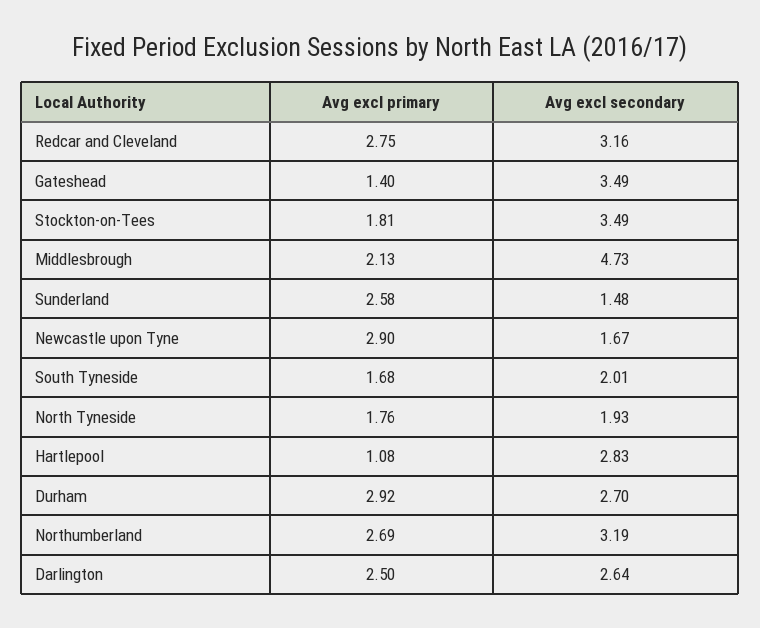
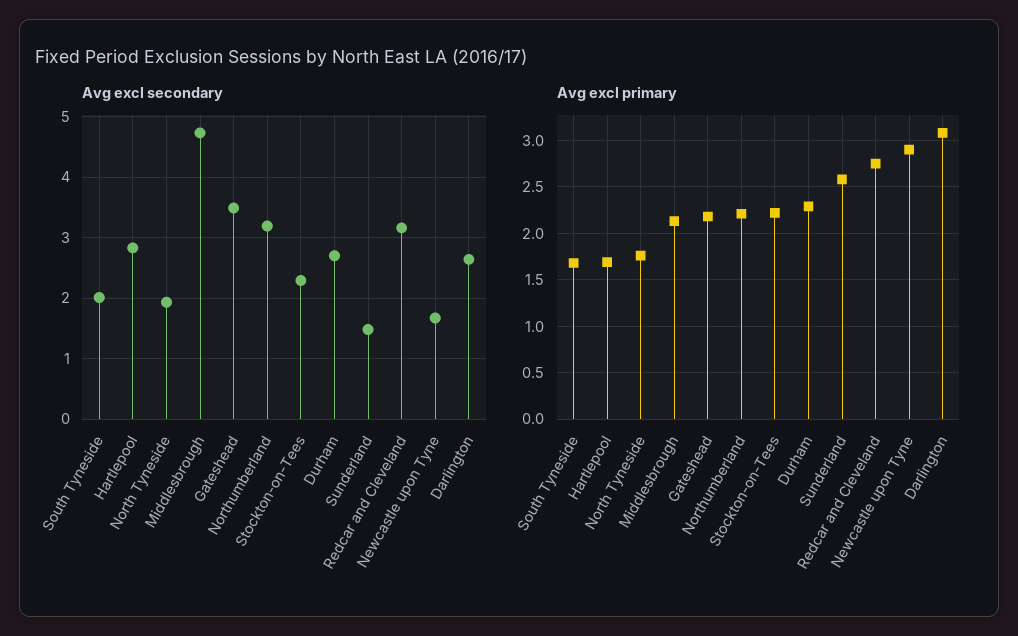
  {
    "Avg excl primary": {
      "Redcar and Cleveland": 2.75,
-     "Gateshead": 1.4,
+     "Gateshead": 2.2,
-     "Stockton-on-Tees": 1.81,
+     "Stockton-on-Tees": 2.2,
      "Middlesbrough": 2.13,
      "Sunderland": 2.58,
      "Newcastle upon Tyne": 2.9,
      "South Tyneside": 1.68,
      "North Tyneside": 1.76,
-     "Hartlepool": 1.08,
+     "Hartlepool": 1.7,
-     "Durham": 2.92,
+     "Durham": 2.3,
-     "Northumberland": 2.69,
+     "Northumberland": 2.2,
-     "Darlington": 2.5
+     "Darlington": 3.1
    },
    "Avg excl secondary": {
      "Redcar and Cleveland": 3.16,
      "Gateshead": 3.49,
-     "Stockton-on-Tees": 3.49,
+     "Stockton-on-Tees": 2.3,
      "Middlesbrough": 4.73,
      "Sunderland": 1.48,
      "Newcastle upon Tyne": 1.67,
      "South Tyneside": 2.01,
      "North Tyneside": 1.93,
      "Hartlepool": 2.83,
      "Durham": 2.7,
      "Northumberland": 3.19,
      "Darlington": 2.64
    }
  }

